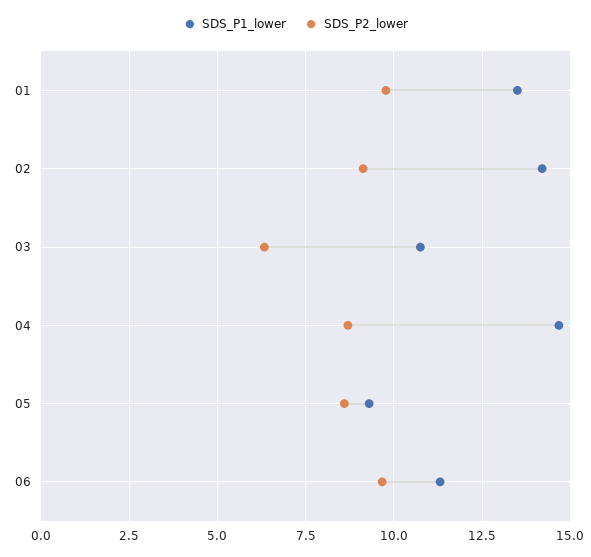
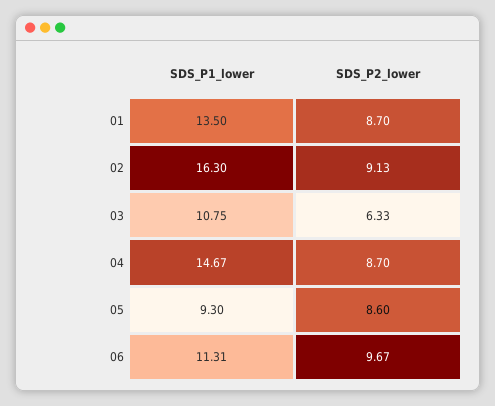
  {
    "SDS_P1_lower": {
      "01": 13.5,
-     "02": 14.25,
+     "02": 16.3,
      "03": 10.75,
      "04": 14.67,
      "05": 9.3,
      "06": 11.31
    },
    "SDS_P2_lower": {
-     "01": 9.75,
+     "01": 8.7,
      "02": 9.13,
      "03": 6.33,
      "04": 8.7,
      "05": 8.6,
      "06": 9.67
    }
  }

